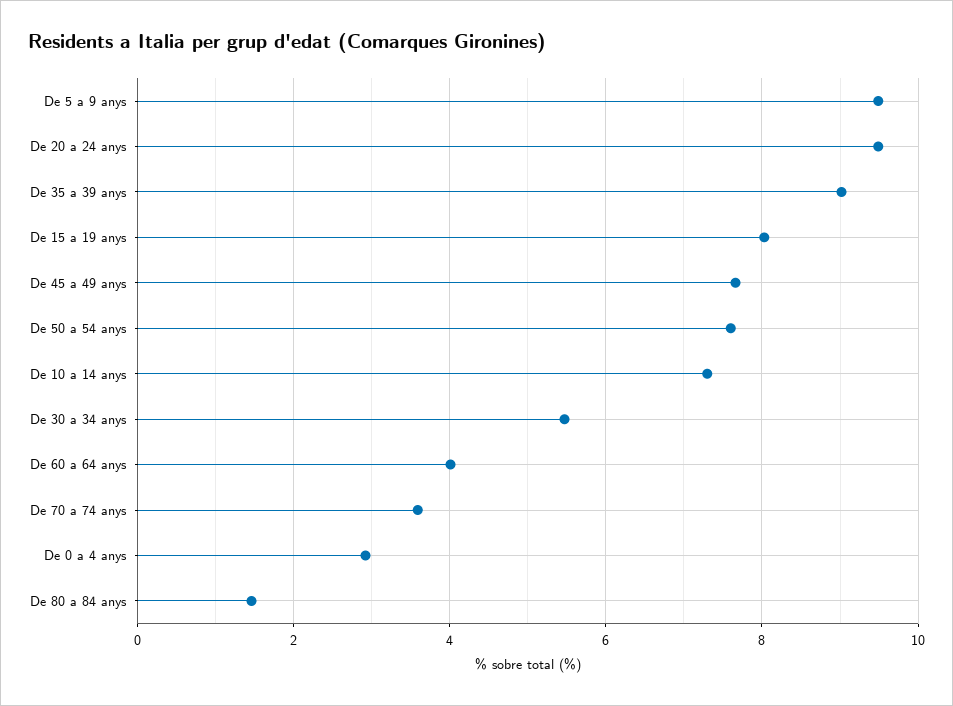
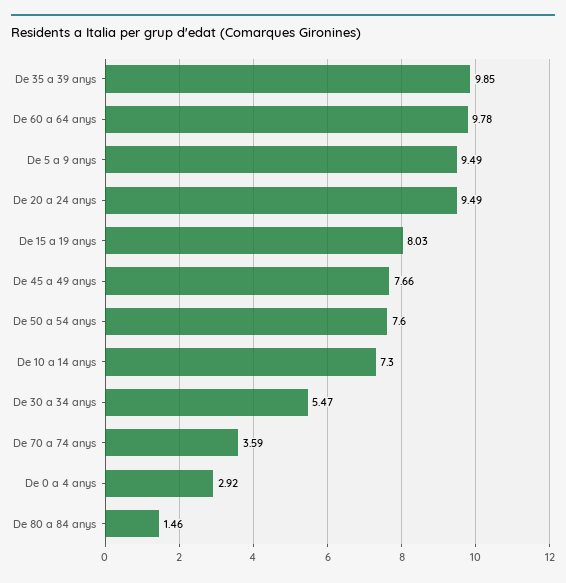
  {
    "De 5 a 9 anys": 9.49,
    "De 20 a 24 anys": 9.49,
-   "De 35 a 39 anys": 9,
+   "De 35 a 39 anys": 9.85,
    "De 15 a 19 anys": 8.03,
    "De 45 a 49 anys": 7.66,
    "De 50 a 54 anys": 7.6,
    "De 10 a 14 anys": 7.3,
    "De 30 a 34 anys": 5.47,
-   "De 60 a 64 anys": 4,
+   "De 60 a 64 anys": 9.78,
    "De 70 a 74 anys": 3.59,
    "De 0 a 4 anys": 2.92,
    "De 80 a 84 anys": 1.46
  }

